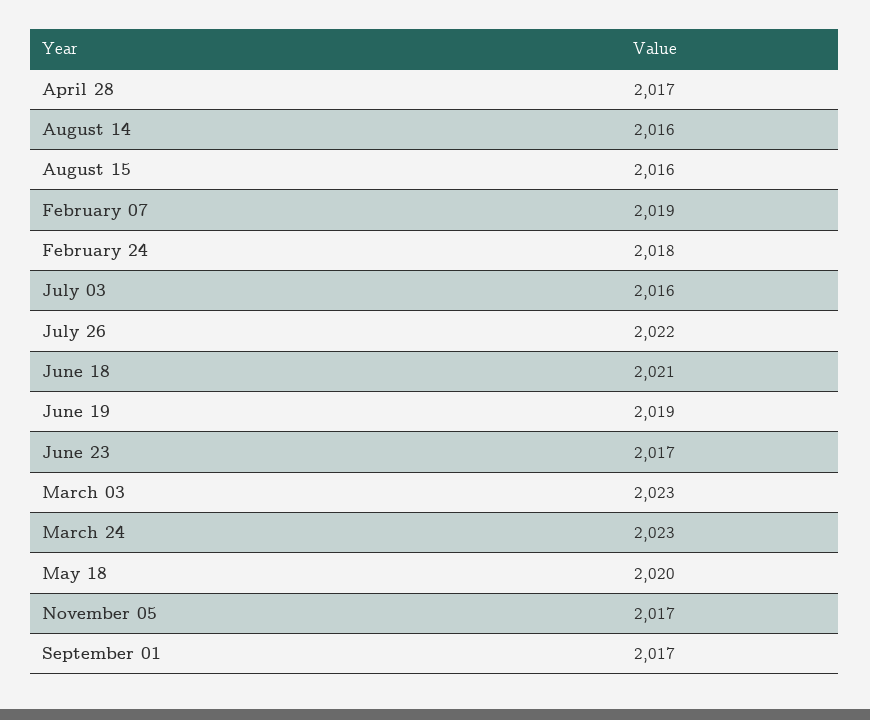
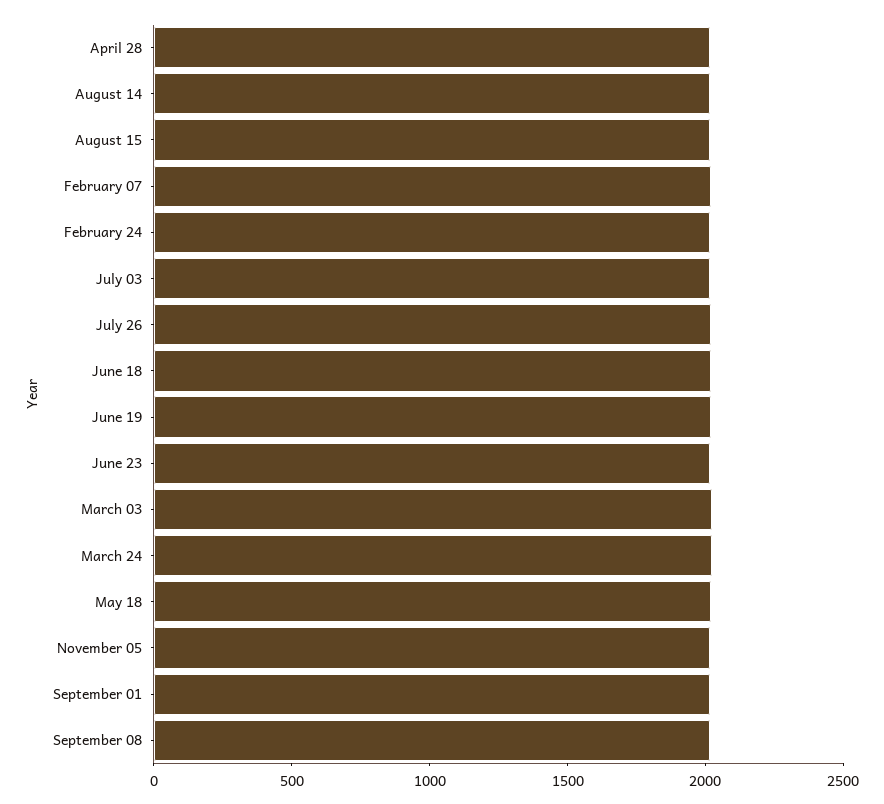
  {
    "April 28": 2017,
    "August 14": 2016,
    "August 15": 2016,
    "February 07": 2019,
    "February 24": 2018,
    "July 03": 2016,
    "July 26": 2022,
    "June 18": 2021,
    "June 19": 2019,
    "June 23": 2017,
    "March 03": 2023,
    "March 24": 2023,
    "May 18": 2020,
    "November 05": 2017,
-   "September 01": 2017
+   "September 01": 2017,
+   "September 08": 2000
  }

